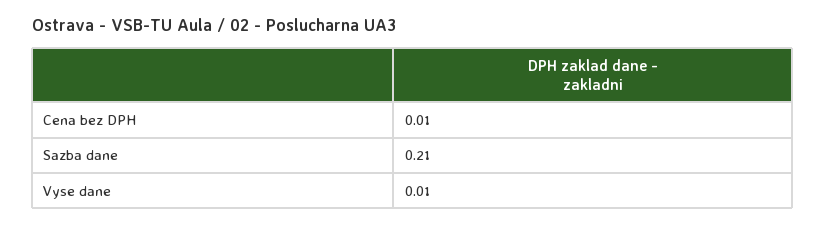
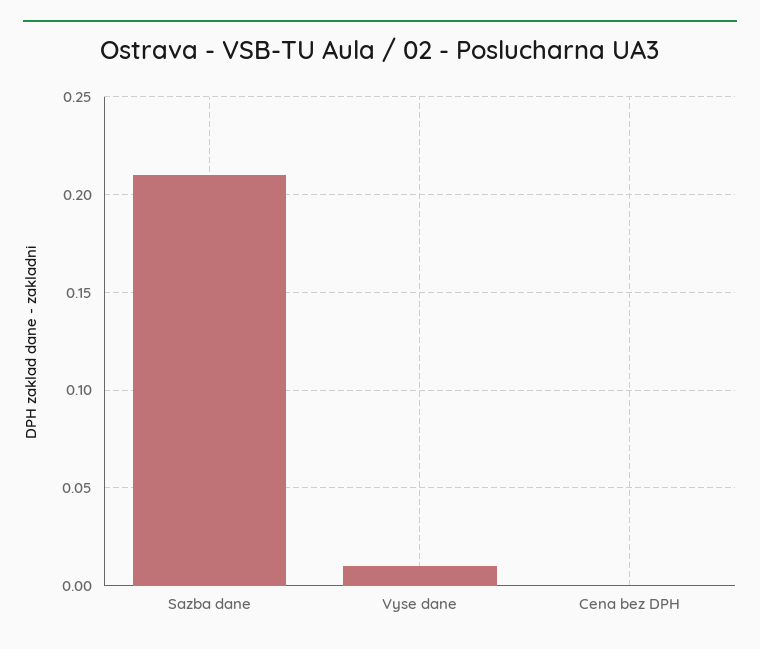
  {
-   "Cena bez DPH": 0.01,
+   "Cena bez DPH": 0,
    "Sazba dane": 0.21,
    "Vyse dane": 0.01
  }

